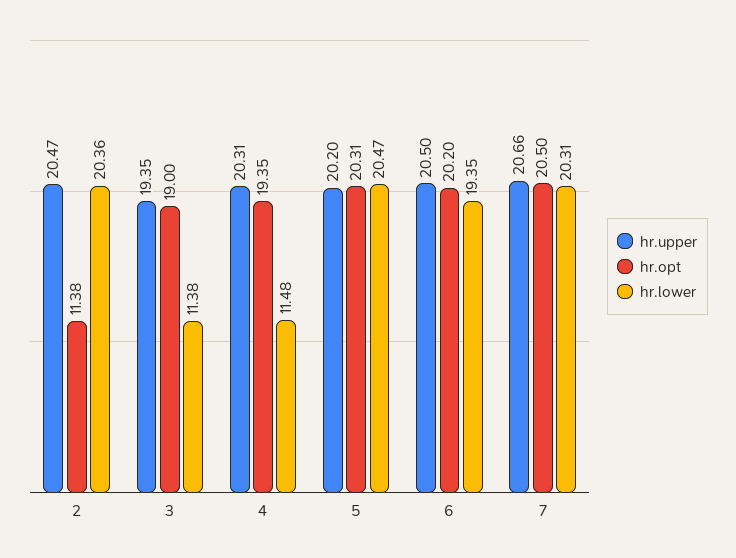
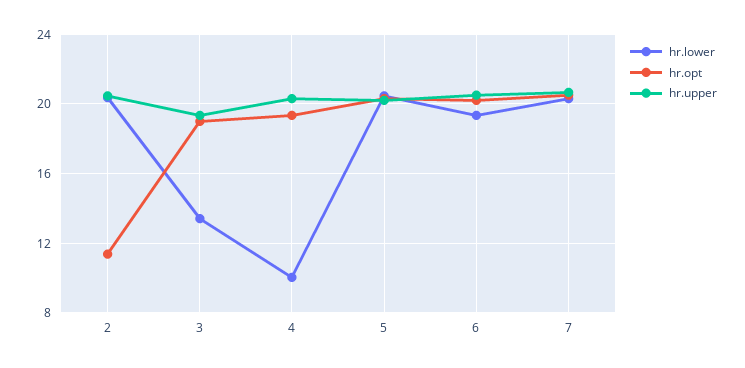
  {
    "hr.upper": {
      "2": 20.47,
      "3": 19.35,
      "4": 20.31,
      "5": 20.2,
      "6": 20.5,
      "7": 20.66
    },
    "hr.opt": {
      "2": 11.38,
      "3": 19,
      "4": 19.35,
      "5": 20.31,
      "6": 20.2,
      "7": 20.5
    },
    "hr.lower": {
      "2": 20.36,
-     "3": 11.38,
+     "3": 13.5,
-     "4": 11.48,
+     "4": 10,
      "5": 20.47,
      "6": 19.35,
      "7": 20.31
    }
  }

